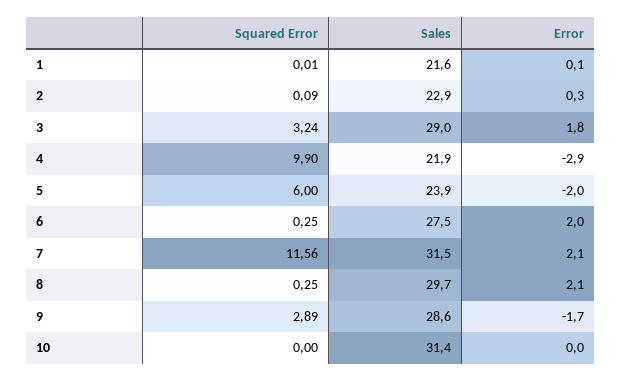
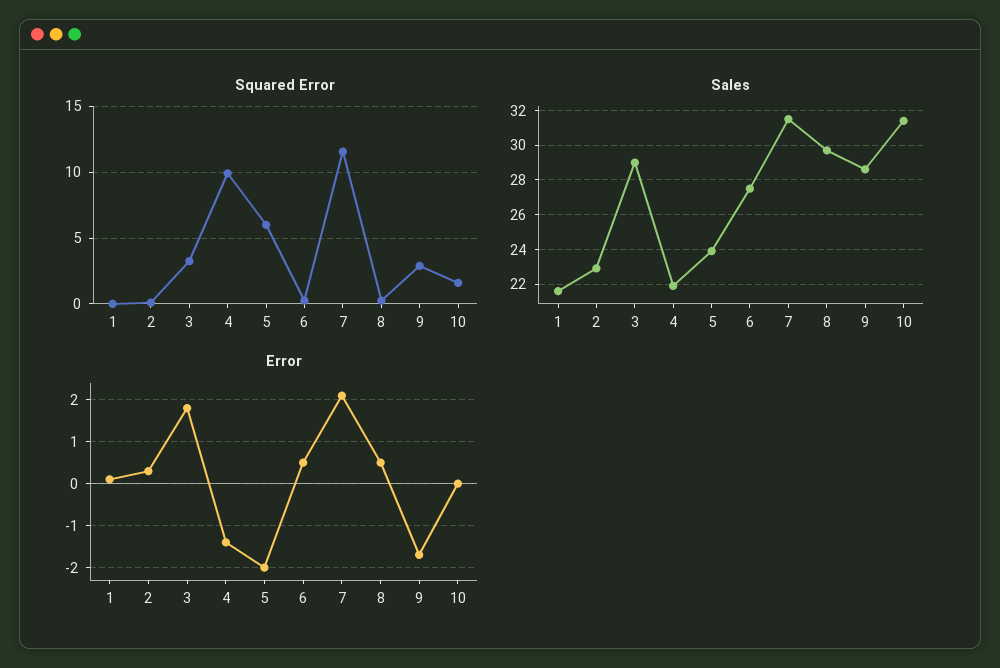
  {
    "Squared Error": {
      "1": 0.01,
      "2": 0.09,
      "3": 3.24,
      "4": 9.9,
      "5": 6,
      "6": 0.25,
      "7": 11.56,
      "8": 0.25,
      "9": 2.89,
-     "10": 0
+     "10": 1.5
    },
    "Sales": {
      "1": 21.6,
      "2": 22.9,
      "3": 29,
      "4": 21.9,
      "5": 23.9,
      "6": 27.5,
      "7": 31.5,
      "8": 29.7,
      "9": 28.6,
      "10": 31.4
    },
    "Error": {
      "1": 0.1,
      "2": 0.3,
      "3": 1.8,
-     "4": -2.9,
+     "4": -1.5,
      "5": -2,
-     "6": 2,
+     "6": 0.5,
      "7": 2.1,
-     "8": 2.1,
+     "8": 0.5,
      "9": -1.7,
      "10": 0
    }
  }

